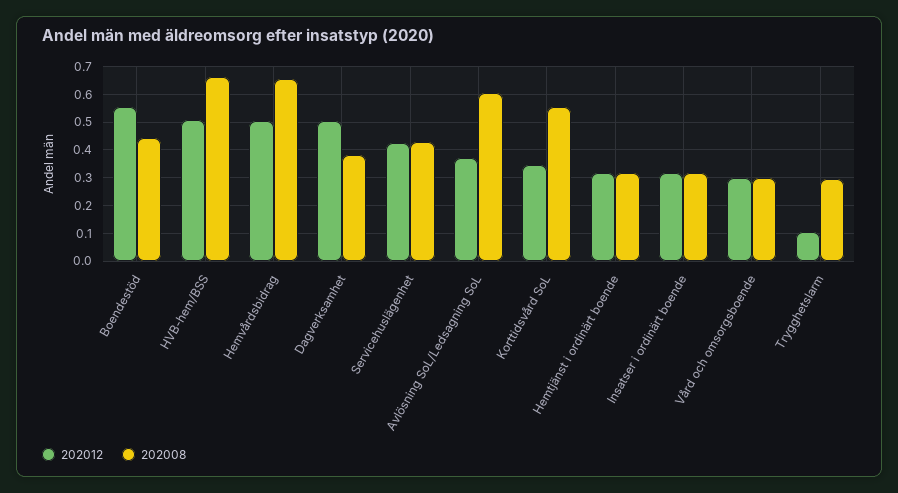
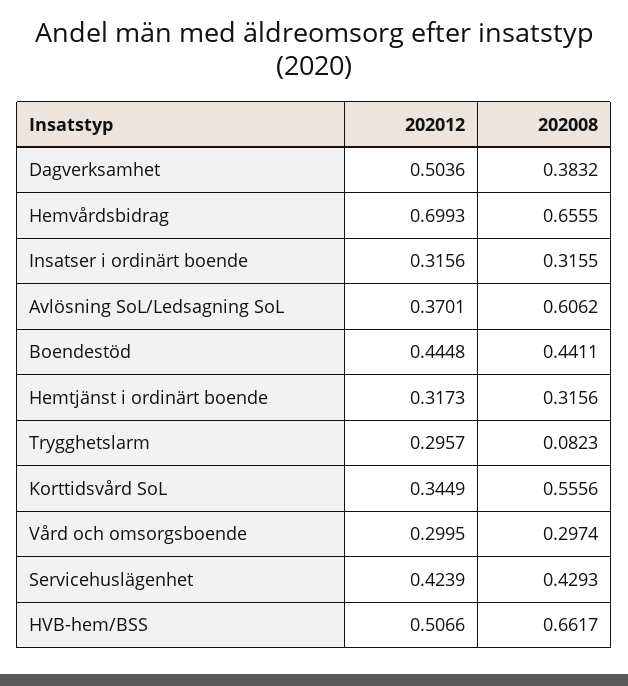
  {
    "202012": {
-     "Boendestöd": 0.55,
+     "Boendestöd": 0.4448,
      "HVB-hem/BSS": 0.5066,
-     "Hemvårdsbidrag": 0.5,
+     "Hemvårdsbidrag": 0.6993,
      "Dagverksamhet": 0.5036,
      "Servicehuslägenhet": 0.4239,
      "Avlösning SoL/Ledsagning SoL": 0.3701,
      "Korttidsvård SoL": 0.3449,
      "Hemtjänst i ordinärt boende": 0.3173,
      "Insatser i ordinärt boende": 0.3156,
      "Vård och omsorgsboende": 0.2995,
-     "Trygghetslarm": 0.1
+     "Trygghetslarm": 0.2957
    },
    "202008": {
      "Boendestöd": 0.4411,
      "HVB-hem/BSS": 0.6617,
      "Hemvårdsbidrag": 0.6555,
      "Dagverksamhet": 0.3832,
      "Servicehuslägenhet": 0.4293,
      "Avlösning SoL/Ledsagning SoL": 0.6062,
      "Korttidsvård SoL": 0.5556,
      "Hemtjänst i ordinärt boende": 0.3156,
      "Insatser i ordinärt boende": 0.3155,
      "Vård och omsorgsboende": 0.2974,
-     "Trygghetslarm": 0.3
+     "Trygghetslarm": 0.0823
    }
  }

